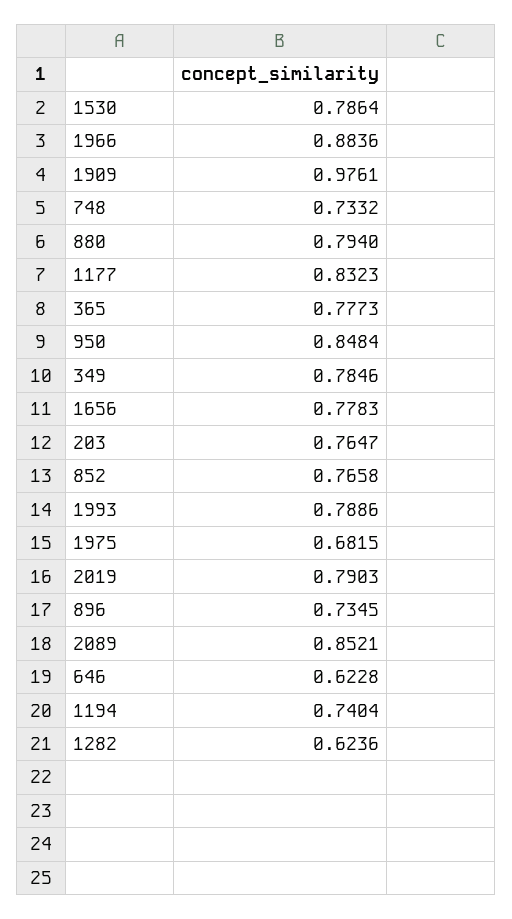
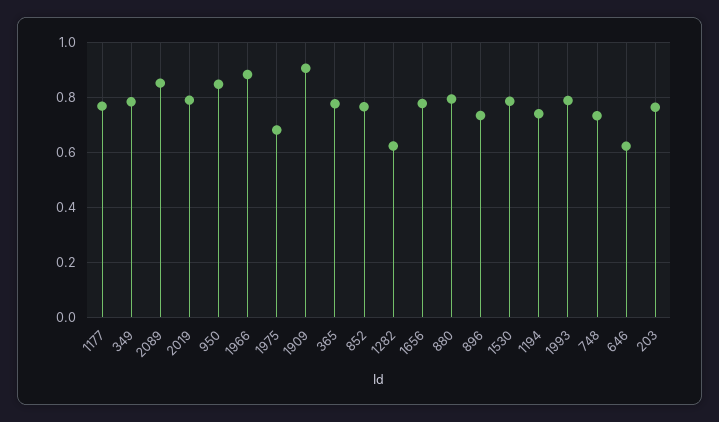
  {
    "1530": 0.7864,
    "1966": 0.8836,
-   "1909": 0.9761,
+   "1909": 0.9,
    "748": 0.7332,
    "880": 0.794,
-   "1177": 0.8323,
+   "1177": 0.775,
    "365": 0.7773,
    "950": 0.8484,
    "349": 0.7846,
    "1656": 0.7783,
    "203": 0.7647,
    "852": 0.7658,
    "1993": 0.7886,
    "1975": 0.6815,
    "2019": 0.7903,
    "896": 0.7345,
    "2089": 0.8521,
    "646": 0.6228,
    "1194": 0.7404,
    "1282": 0.6236
  }

